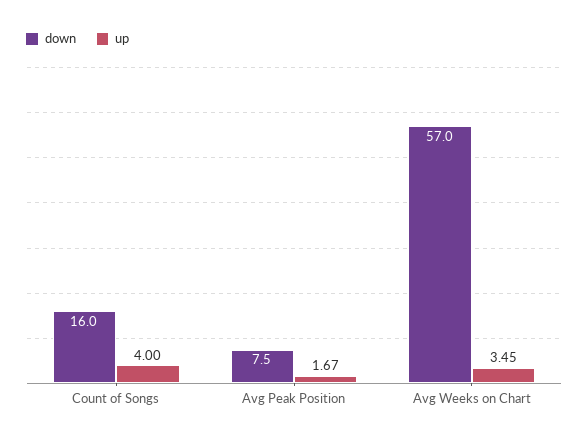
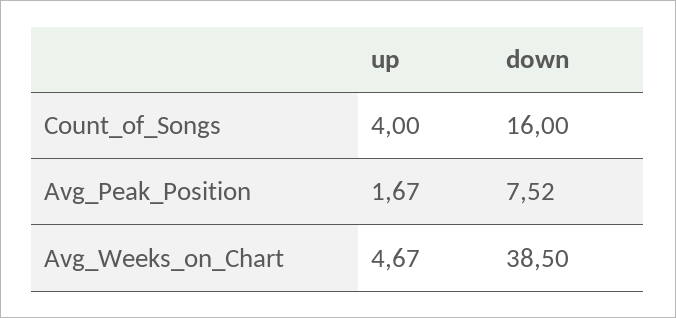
  {
    "down": {
      "Count of Songs": 16,
      "Avg Peak Position": 7.52,
-     "Avg Weeks on Chart": 57
+     "Avg Weeks on Chart": 38.5
    },
    "up": {
      "Count of Songs": 4,
      "Avg Peak Position": 1.67,
-     "Avg Weeks on Chart": 3.45
+     "Avg Weeks on Chart": 4.67
    }
  }

